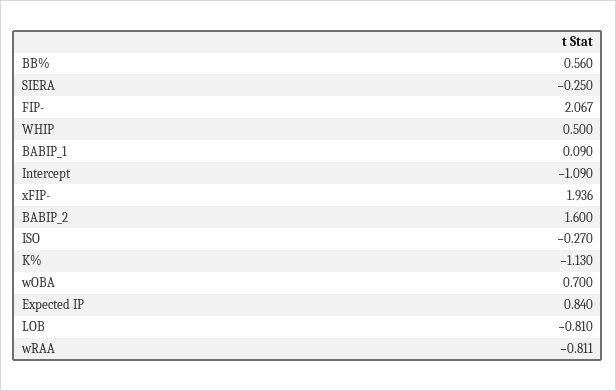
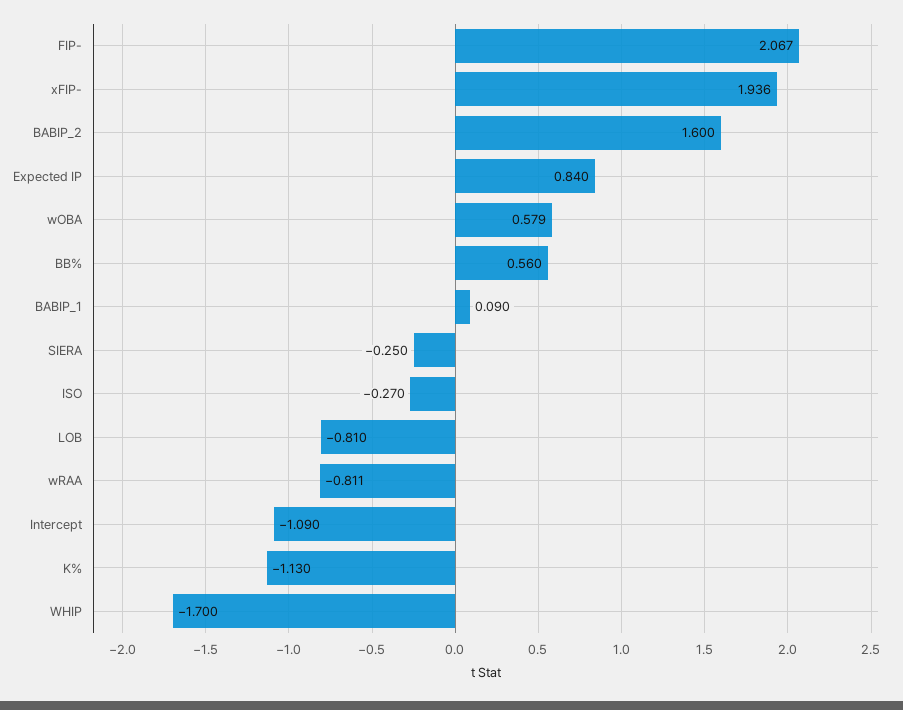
  {
    "BB%": 0.56,
    "SIERA": -0.25,
    "FIP-": 2.067,
-   "WHIP": 0.5,
+   "WHIP": -1.7,
    "BABIP_1": 0.09,
    "Intercept": -1.09,
    "xFIP-": 1.936,
    "BABIP_2": 1.6,
    "ISO": -0.27,
    "K%": -1.13,
-   "wOBA": 0.7,
+   "wOBA": 0.579,
    "Expected IP": 0.84,
    "LOB": -0.81,
    "wRAA": -0.811
  }

